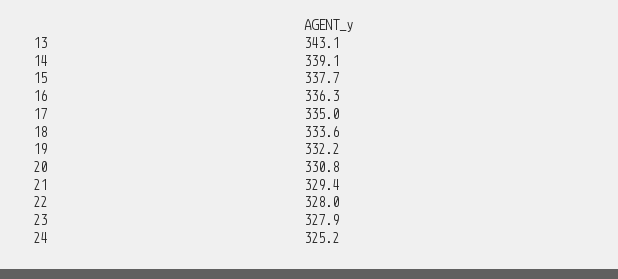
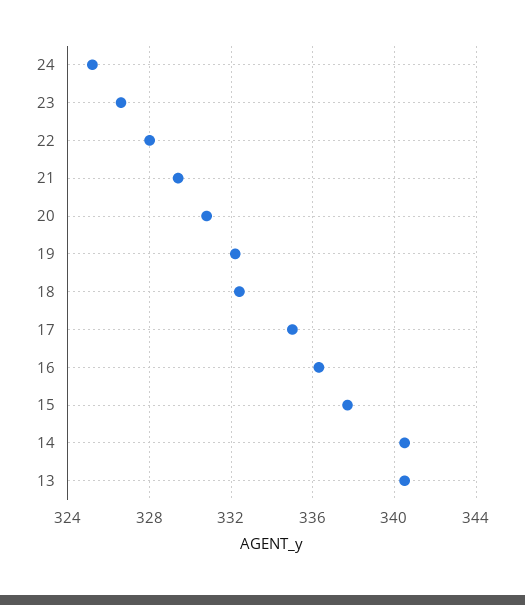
  {
-   "13": 343.1,
+   "13": 340.5,
-   "14": 339.1,
+   "14": 340.5,
    "15": 337.7,
    "16": 336.3,
    "17": 335,
-   "18": 333.6,
+   "18": 332.5,
    "19": 332.2,
    "20": 330.8,
    "21": 329.4,
    "22": 328,
-   "23": 327.9,
+   "23": 326.5,
    "24": 325.2
  }

